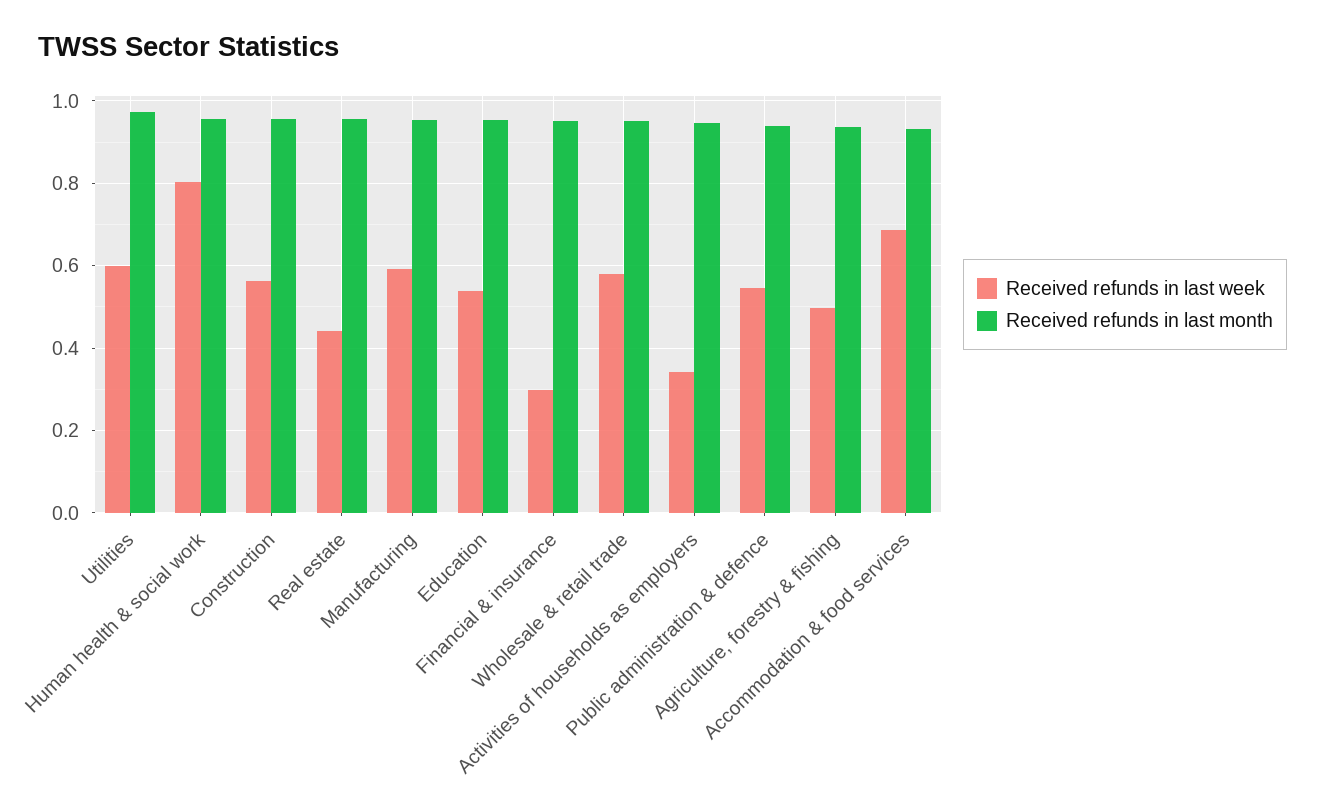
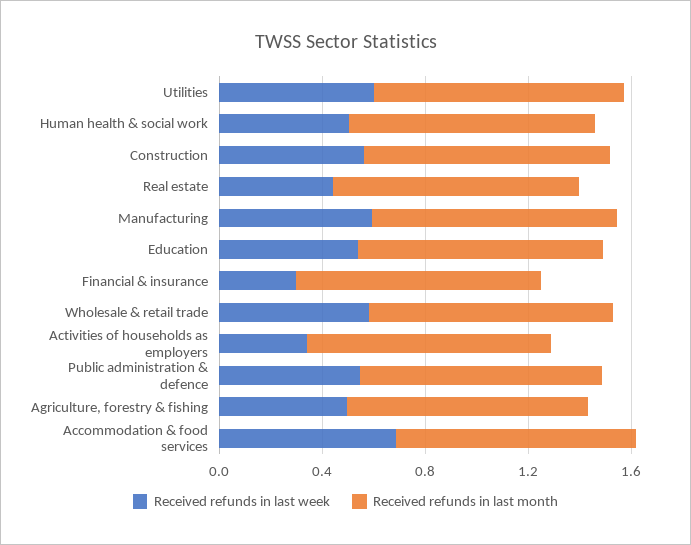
  {
    "Received refunds in last week": {
      "Utilities": 0.6,
-     "Human health & social work": 0.8,
+     "Human health & social work": 0.5,
      "Construction": 0.56,
      "Real estate": 0.44,
      "Manufacturing": 0.6,
      "Education": 0.54,
      "Financial & insurance": 0.3,
      "Wholesale & retail trade": 0.58,
      "Activities of households as employers": 0.34,
      "Public administration & defence": 0.54,
      "Agriculture, forestry & fishing": 0.5,
      "Accommodation & food services": 0.68
    },
    "Received refunds in last month": {
      "Utilities": 0.98,
      "Human health & social work": 0.96,
      "Construction": 0.96,
      "Real estate": 0.96,
      "Manufacturing": 0.96,
      "Education": 0.96,
      "Financial & insurance": 0.96,
      "Wholesale & retail trade": 0.96,
      "Activities of households as employers": 0.94,
      "Public administration & defence": 0.94,
      "Agriculture, forestry & fishing": 0.94,
      "Accommodation & food services": 0.94
    }
  }

